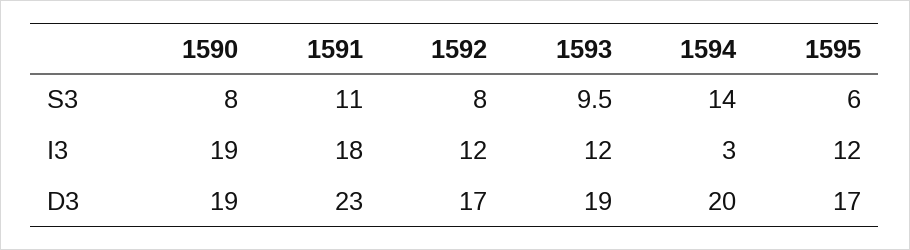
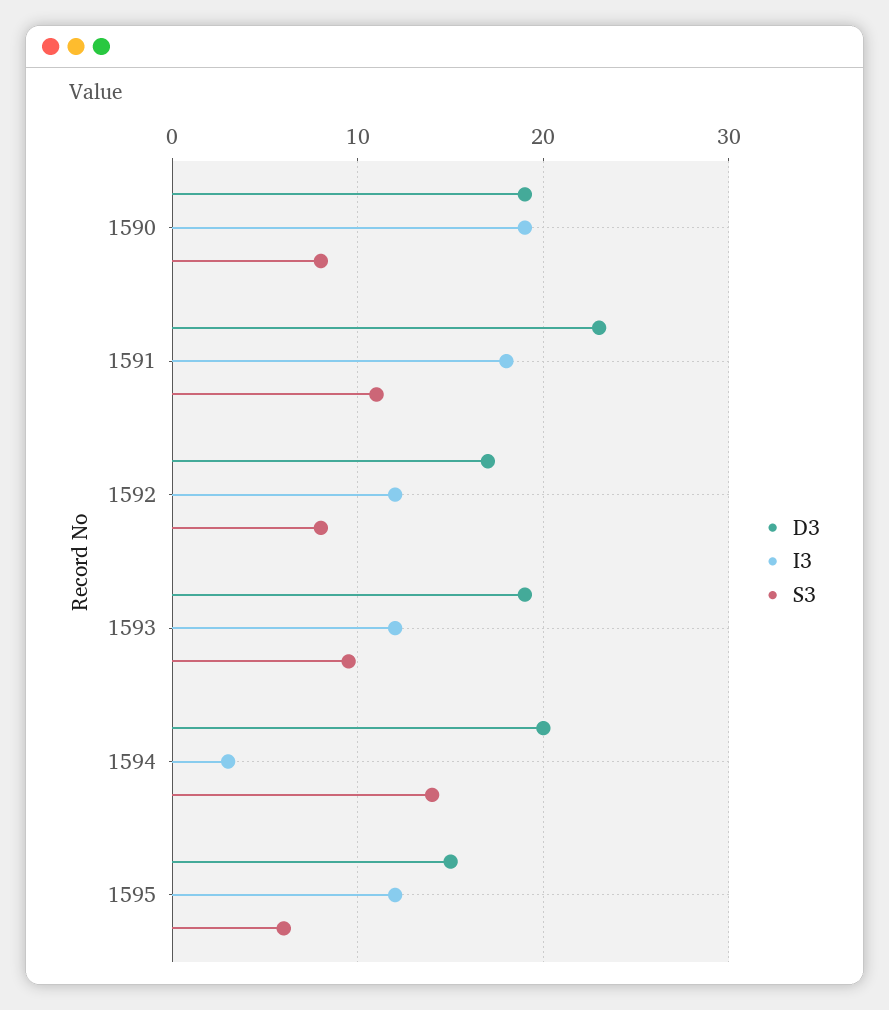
  {
    "S3": {
      "1590": 8,
      "1591": 11,
      "1592": 8,
      "1593": 9.5,
      "1594": 14,
      "1595": 6
    },
    "I3": {
      "1590": 19,
      "1591": 18,
      "1592": 12,
      "1593": 12,
      "1594": 3,
      "1595": 12
    },
    "D3": {
      "1590": 19,
      "1591": 23,
      "1592": 17,
      "1593": 19,
      "1594": 20,
-     "1595": 17
+     "1595": 15
    }
  }

